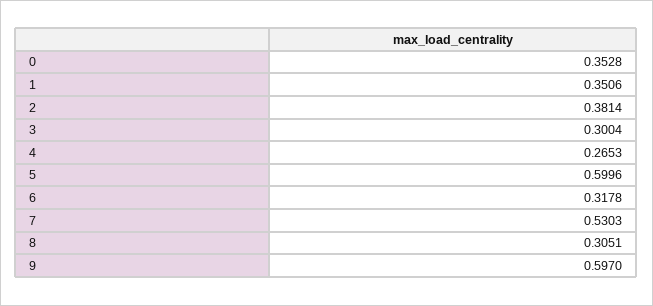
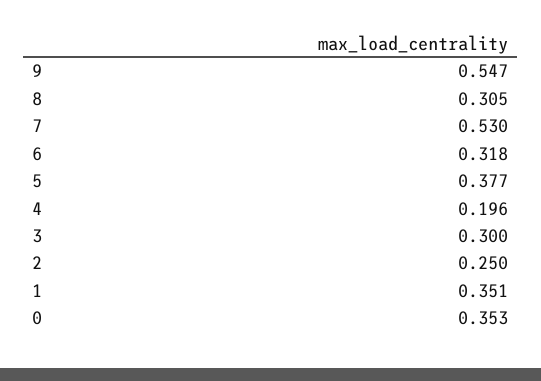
  {
    "0": 0.3528,
    "1": 0.3506,
-   "2": 0.3814,
+   "2": 0.25,
    "3": 0.3004,
-   "4": 0.2653,
+   "4": 0.196,
-   "5": 0.5996,
+   "5": 0.377,
    "6": 0.3178,
    "7": 0.5303,
    "8": 0.3051,
-   "9": 0.597
+   "9": 0.547
  }

